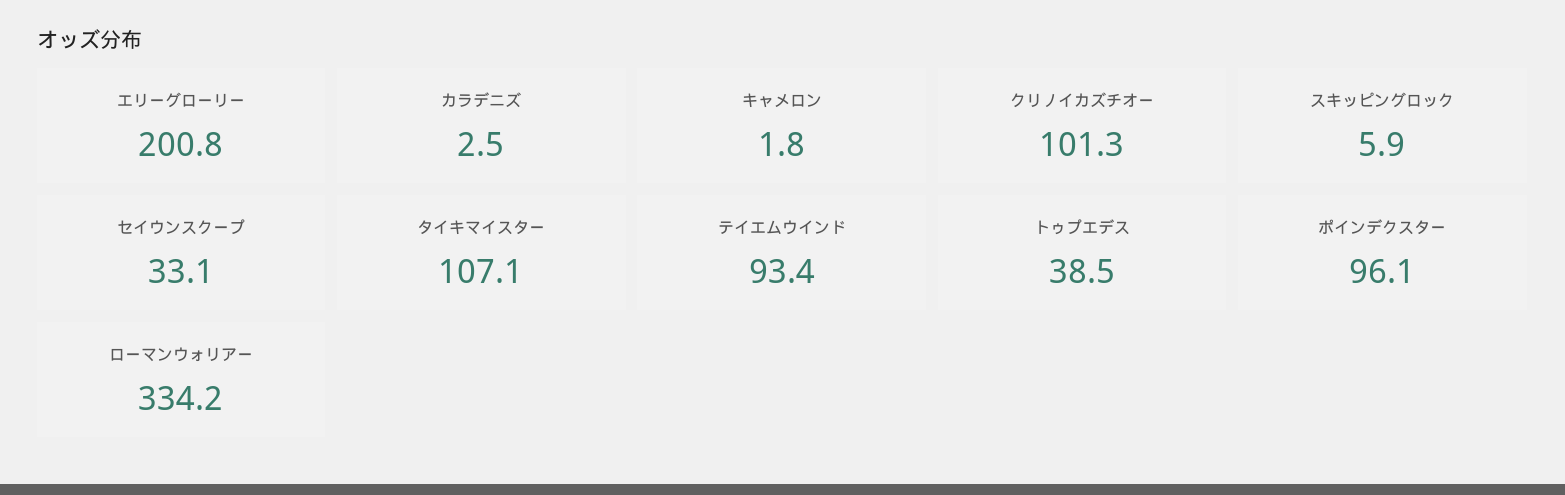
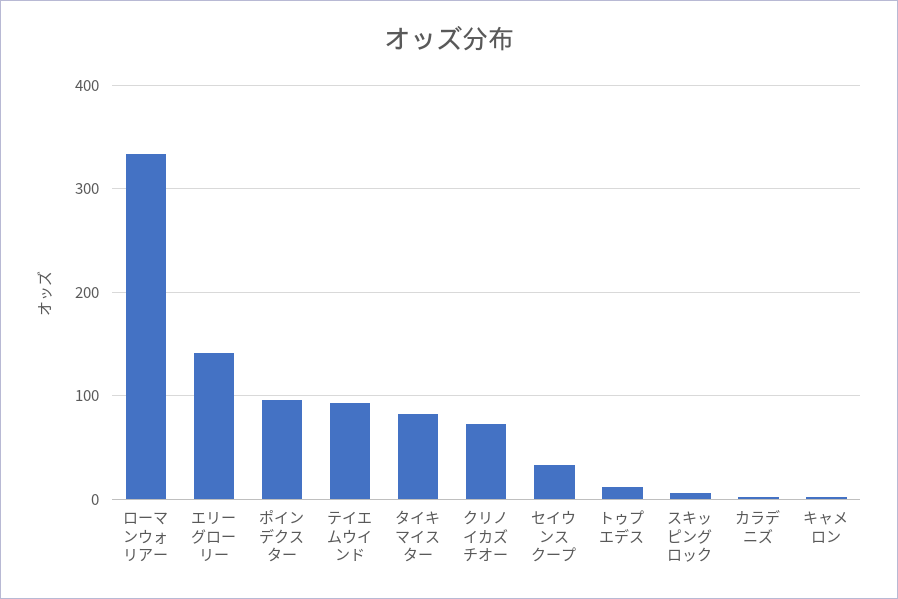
  {
-   "エリーグローリー": 200.8,
+   "エリーグローリー": 140,
    "カラデニズ": 2.5,
    "キャメロン": 1.8,
-   "クリノイカズチオー": 101.3,
+   "クリノイカズチオー": 70,
    "スキッピングロック": 5.9,
    "セイウンスクープ": 33.1,
-   "タイキマイスター": 107.1,
+   "タイキマイスター": 80,
    "テイエムウインド": 93.4,
-   "トゥプエデス": 38.5,
+   "トゥプエデス": 10,
    "ポインデクスター": 96.1,
    "ローマンウォリアー": 334.2
  }

